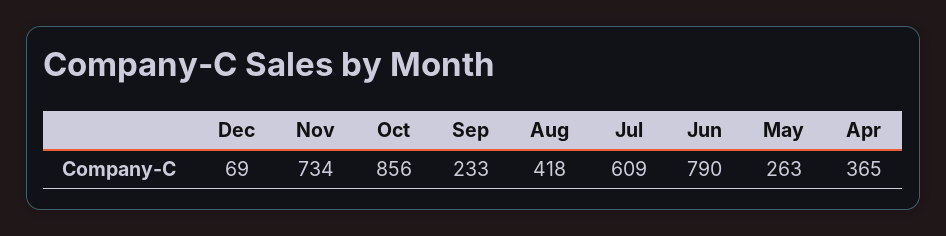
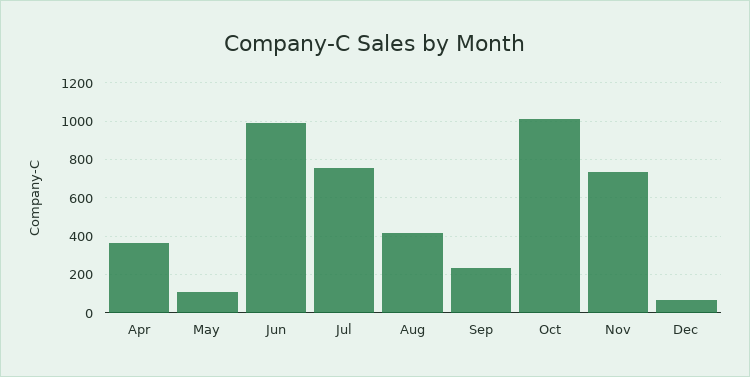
  {
    "Dec": 69,
    "Nov": 734,
-   "Oct": 856,
+   "Oct": 1000,
    "Sep": 233,
    "Aug": 418,
-   "Jul": 609,
+   "Jul": 750,
-   "Jun": 790,
+   "Jun": 1000,
-   "May": 263,
+   "May": 100,
    "Apr": 365
  }

